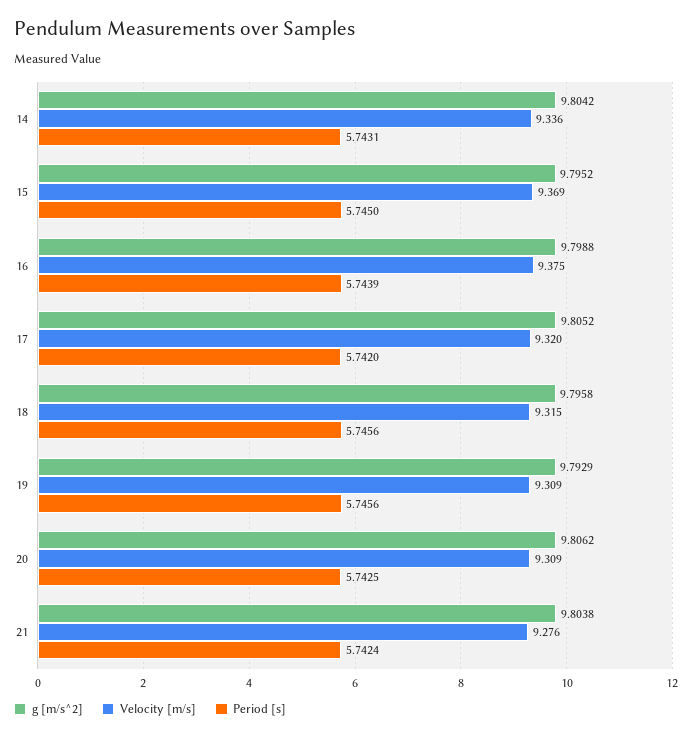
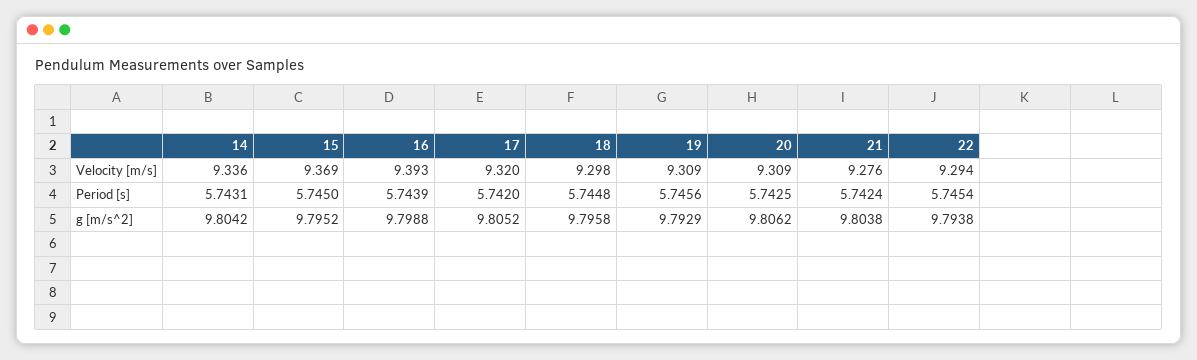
  {
    "g [m/s^2]": {
      "14": 9.8042,
      "15": 9.7952,
      "16": 9.7988,
      "17": 9.8052,
      "18": 9.7958,
      "19": 9.7929,
      "20": 9.8062,
-     "21": 9.8038
+     "21": 9.8038,
+     "22": 9.7938
    },
    "Velocity [m/s]": {
      "14": 9.336,
      "15": 9.369,
-     "16": 9.375,
+     "16": 9.393,
      "17": 9.32,
-     "18": 9.315,
+     "18": 9.298,
      "19": 9.309,
      "20": 9.309,
-     "21": 9.276
+     "21": 9.276,
+     "22": 9.294
    },
    "Period [s]": {
      "14": 5.7431,
      "15": 5.745,
      "16": 5.7439,
      "17": 5.742,
-     "18": 5.7456,
+     "18": 5.7448,
      "19": 5.7456,
      "20": 5.7425,
-     "21": 5.7424
+     "21": 5.7424,
+     "22": 5.7454
    }
  }

